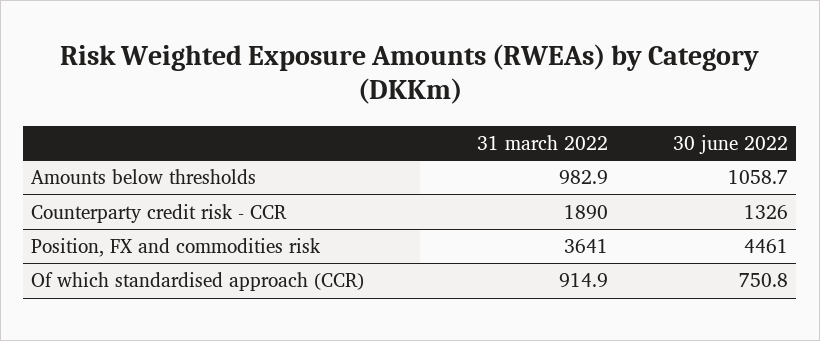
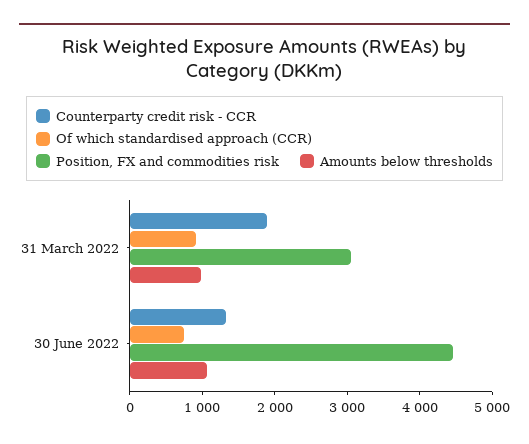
  {
    "Amounts below thresholds": {
      "31 march 2022": 982.9,
      "30 june 2022": 1058.7
    },
    "Counterparty credit risk - CCR": {
      "31 march 2022": 1890,
      "30 june 2022": 1326
    },
    "Position, FX and commodities risk": {
-     "31 march 2022": 3641,
+     "31 march 2022": 3000,
      "30 june 2022": 4461
    },
    "Of which standardised approach (CCR)": {
      "31 march 2022": 914.9,
      "30 june 2022": 750.8
    }
  }

